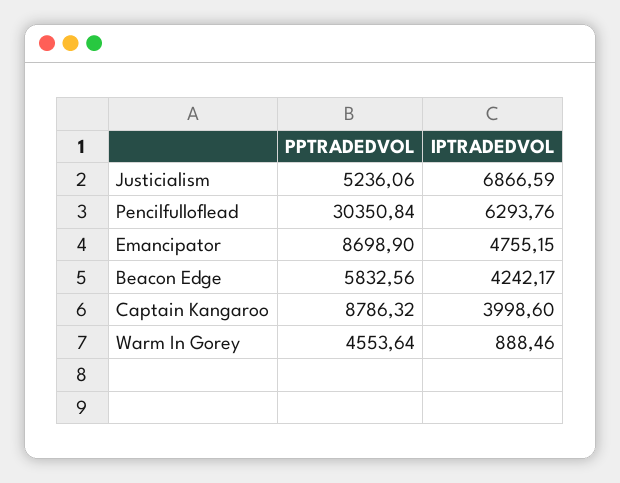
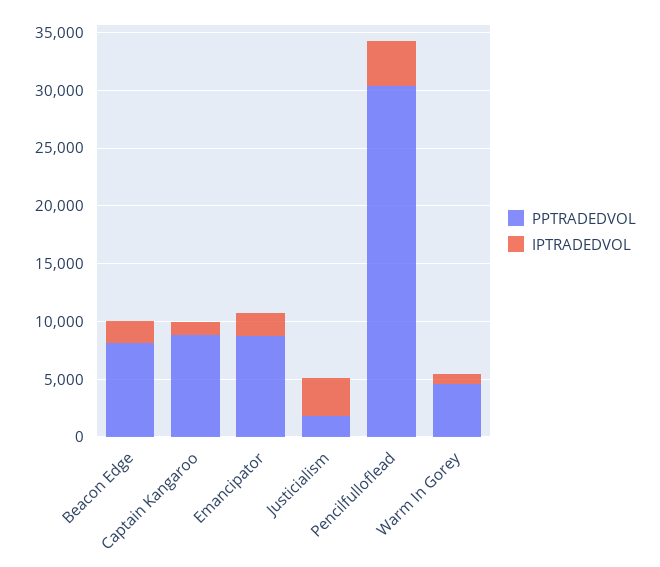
  {
    "PPTRADEDVOL": {
-     "Justicialism": 5236.06,
+     "Justicialism": 2000,
      "Pencilfulloflead": 30350.84,
      "Emancipator": 8698.9,
-     "Beacon Edge": 5832.56,
+     "Beacon Edge": 8000,
      "Captain Kangaroo": 8786.32,
      "Warm In Gorey": 4553.64
    },
    "IPTRADEDVOL": {
-     "Justicialism": 6866.59,
+     "Justicialism": 3000,
-     "Pencilfulloflead": 6293.76,
+     "Pencilfulloflead": 4000,
-     "Emancipator": 4755.15,
+     "Emancipator": 2000,
-     "Beacon Edge": 4242.17,
+     "Beacon Edge": 2000,
-     "Captain Kangaroo": 3998.6,
+     "Captain Kangaroo": 1000,
      "Warm In Gorey": 888.46
    }
  }

